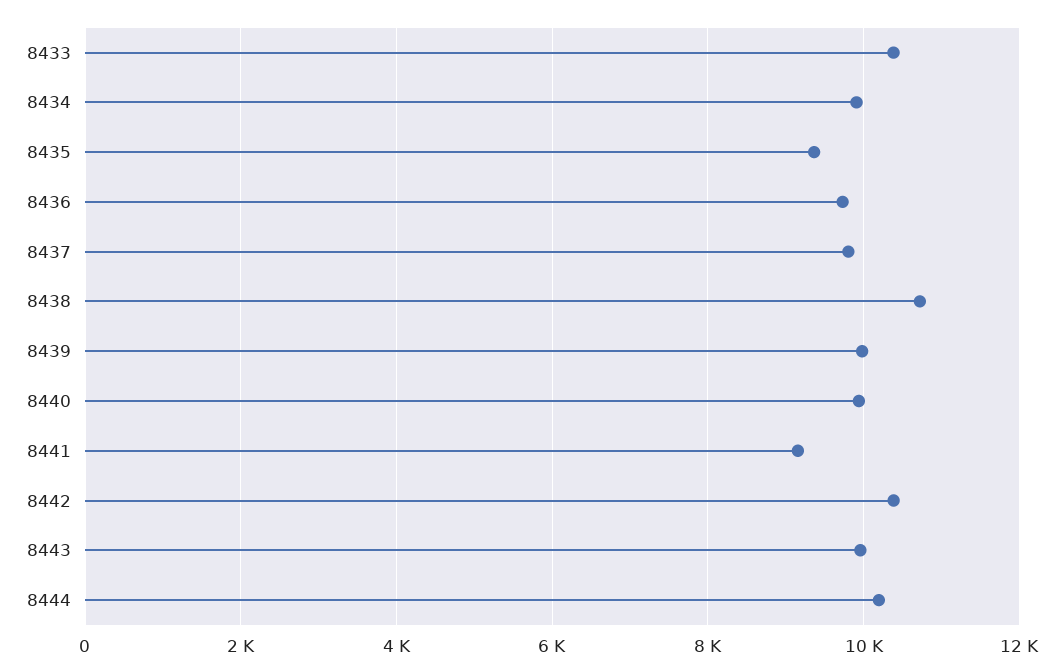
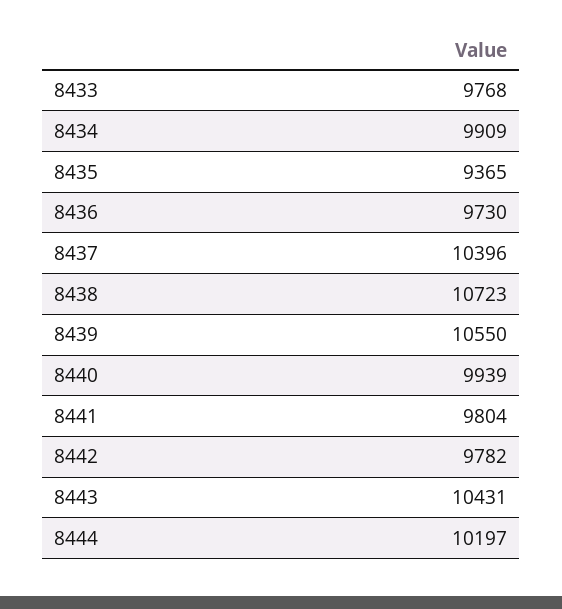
  {
-   "8433": 10400,
+   "8433": 9768,
    "8434": 9909,
    "8435": 9365,
    "8436": 9730,
-   "8437": 9800,
+   "8437": 10396,
    "8438": 10723,
-   "8439": 10000,
+   "8439": 10550,
    "8440": 9939,
-   "8441": 9200,
+   "8441": 9804,
-   "8442": 10400,
+   "8442": 9782,
-   "8443": 10000,
+   "8443": 10431,
    "8444": 10197
  }

